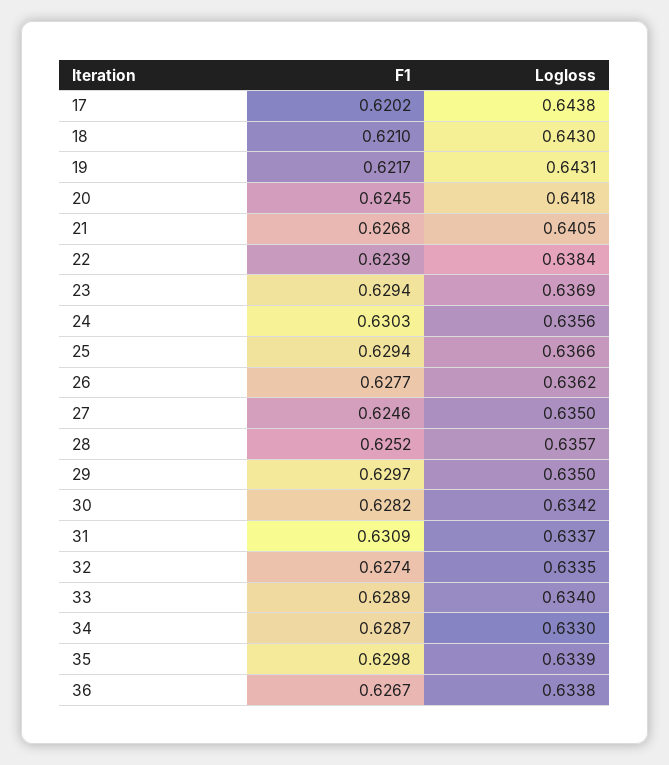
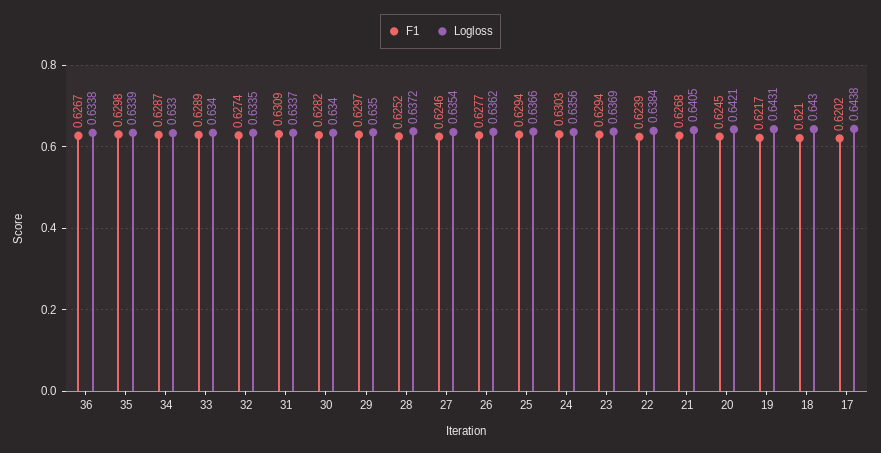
  {
    "F1": {
      "17": 0.6202,
      "18": 0.621,
      "19": 0.6217,
      "20": 0.6245,
      "21": 0.6268,
      "22": 0.6239,
      "23": 0.6294,
      "24": 0.6303,
      "25": 0.6294,
      "26": 0.6277,
      "27": 0.6246,
      "28": 0.6252,
      "29": 0.6297,
      "30": 0.6282,
      "31": 0.6309,
      "32": 0.6274,
      "33": 0.6289,
      "34": 0.6287,
      "35": 0.6298,
      "36": 0.6267
    },
    "Logloss": {
      "17": 0.6438,
      "18": 0.643,
      "19": 0.6431,
-     "20": 0.6418,
+     "20": 0.6421,
      "21": 0.6405,
      "22": 0.6384,
      "23": 0.6369,
      "24": 0.6356,
      "25": 0.6366,
      "26": 0.6362,
-     "27": 0.635,
+     "27": 0.6354,
-     "28": 0.6357,
+     "28": 0.6372,
      "29": 0.635,
-     "30": 0.6342,
+     "30": 0.634,
      "31": 0.6337,
      "32": 0.6335,
      "33": 0.634,
      "34": 0.633,
      "35": 0.6339,
      "36": 0.6338
    }
  }

